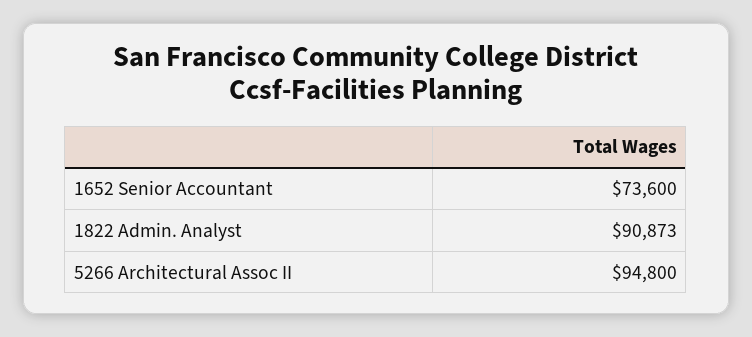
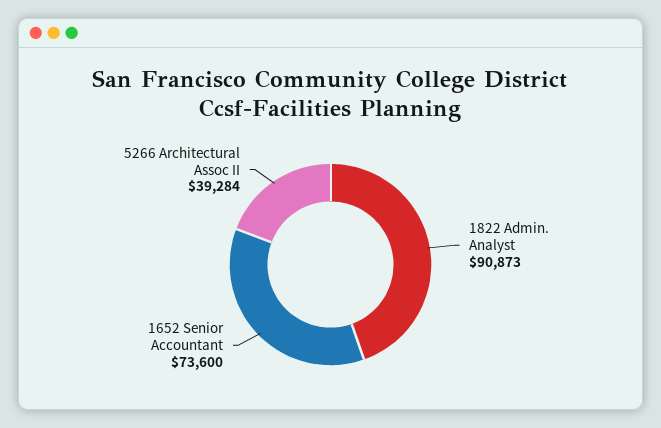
  {
    "1652 Senior Accountant": 73600,
    "1822 Admin. Analyst": 90873,
-   "5266 Architectural Assoc II": 94800
+   "5266 Architectural Assoc II": 39284
  }

